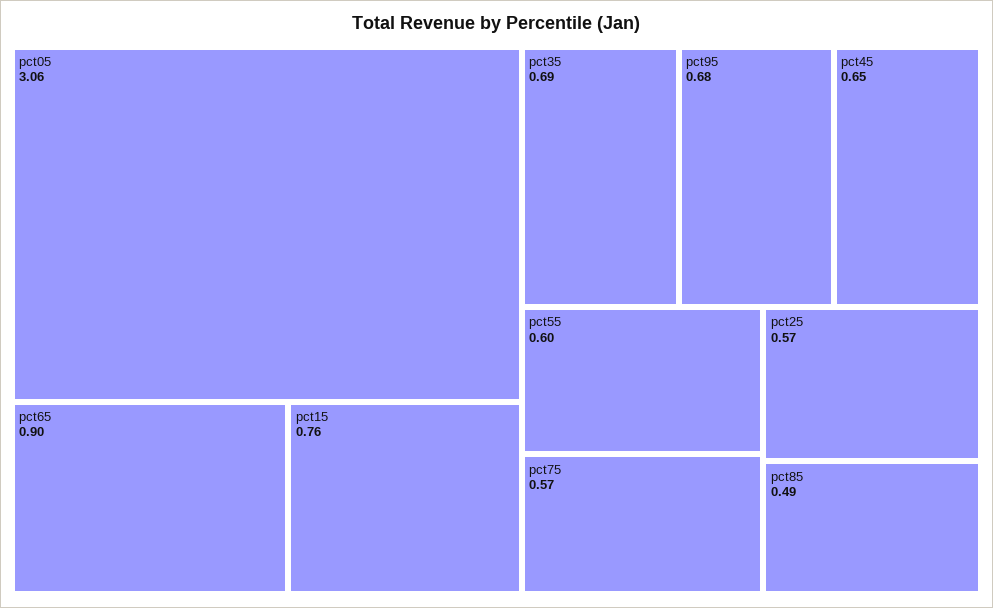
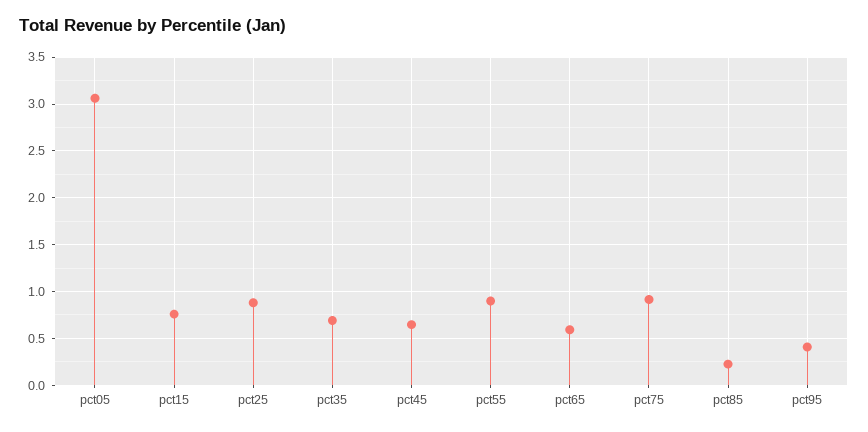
  {
    "pct05": 3.06,
-   "pct65": 0.9,
+   "pct65": 0.6,
    "pct15": 0.76,
    "pct35": 0.69,
-   "pct95": 0.68,
+   "pct95": 0.4,
    "pct45": 0.65,
-   "pct55": 0.6,
+   "pct55": 0.9,
-   "pct75": 0.57,
+   "pct75": 0.9,
-   "pct25": 0.57,
+   "pct25": 0.9,
-   "pct85": 0.49
+   "pct85": 0.2
  }

